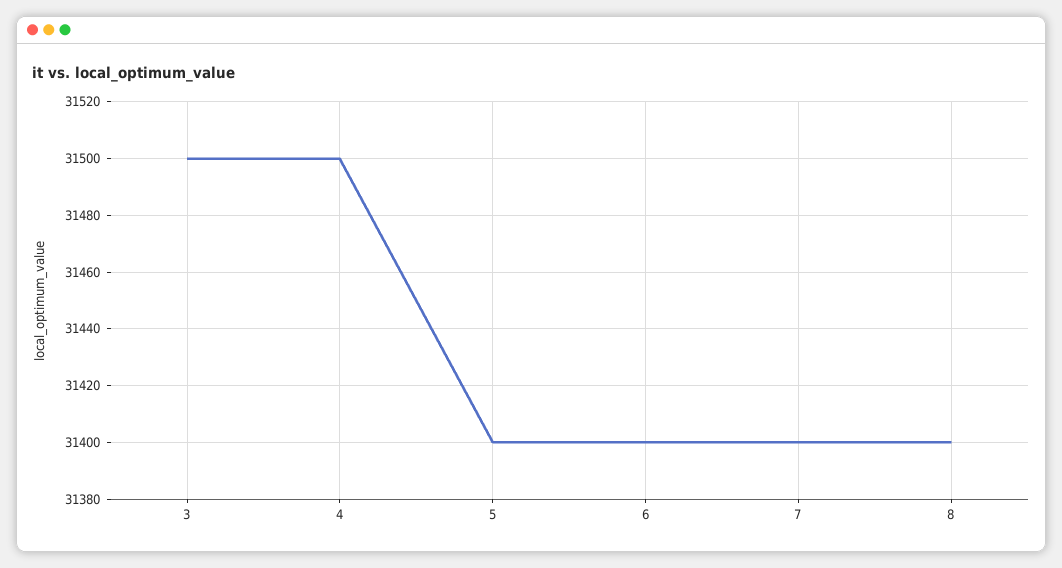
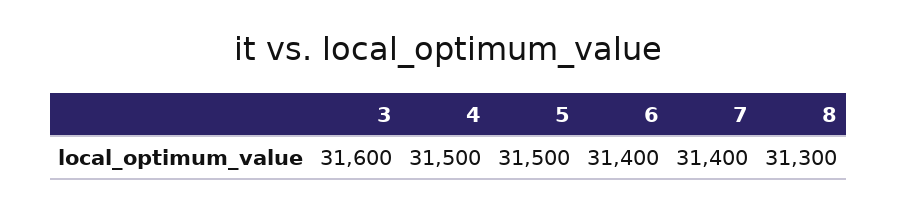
  {
-   "3": 31500,
+   "3": 31600,
    "4": 31500,
-   "5": 31400,
+   "5": 31500,
    "6": 31400,
    "7": 31400,
-   "8": 31400
+   "8": 31300
  }

